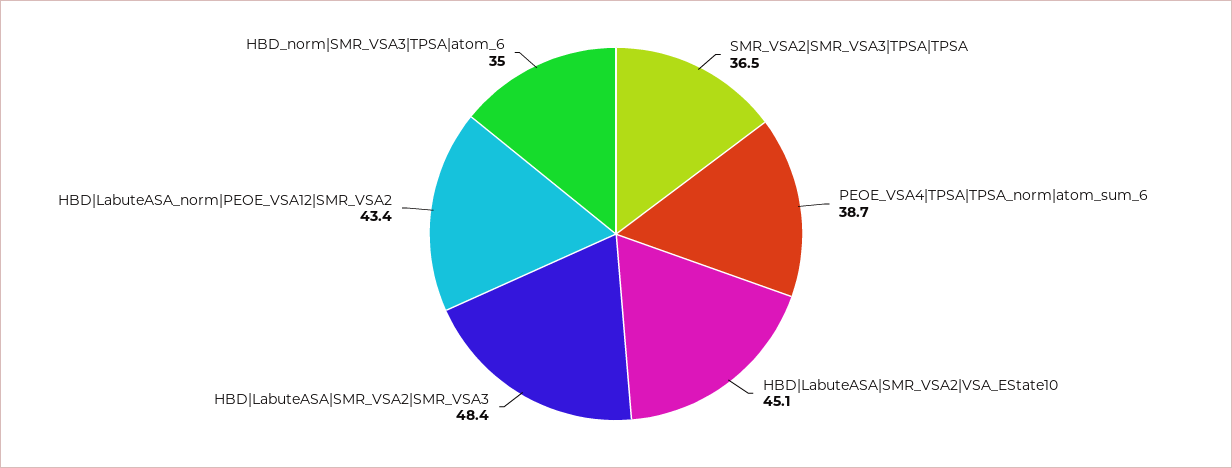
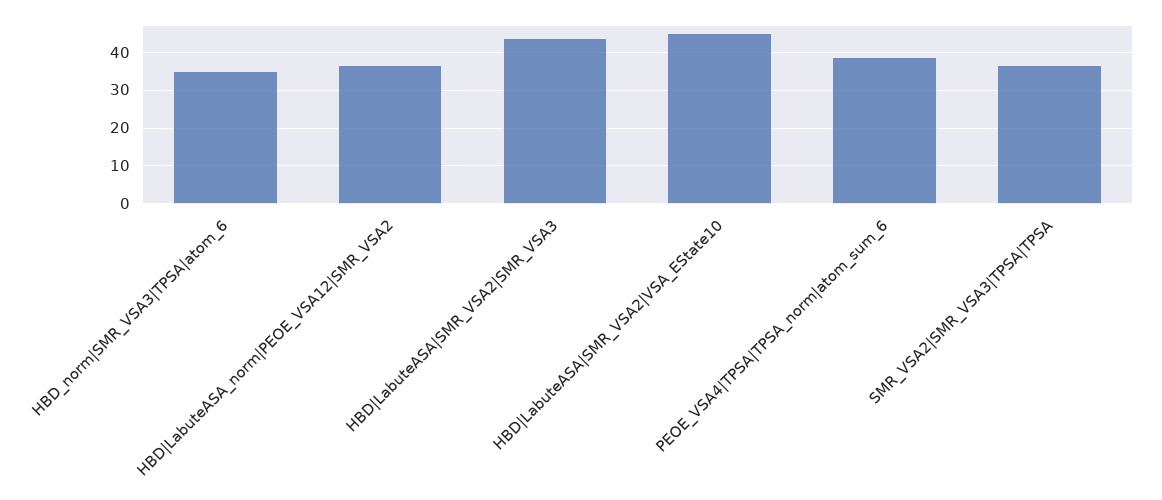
  {
    "SMR_VSA2|SMR_VSA3|TPSA|TPSA": 36.5,
    "PEOE_VSA4|TPSA|TPSA_norm|atom_sum_6": 38.7,
    "HBD|LabuteASA|SMR_VSA2|VSA_EState10": 45.1,
-   "HBD|LabuteASA|SMR_VSA2|SMR_VSA3": 48.4,
+   "HBD|LabuteASA|SMR_VSA2|SMR_VSA3": 44,
-   "HBD|LabuteASA_norm|PEOE_VSA12|SMR_VSA2": 43.4,
+   "HBD|LabuteASA_norm|PEOE_VSA12|SMR_VSA2": 36,
    "HBD_norm|SMR_VSA3|TPSA|atom_6": 35
  }

